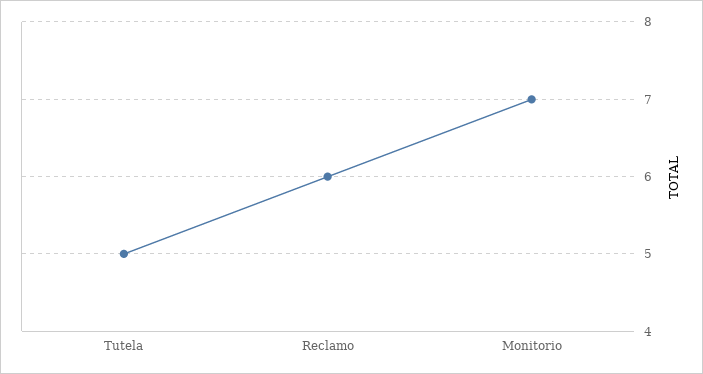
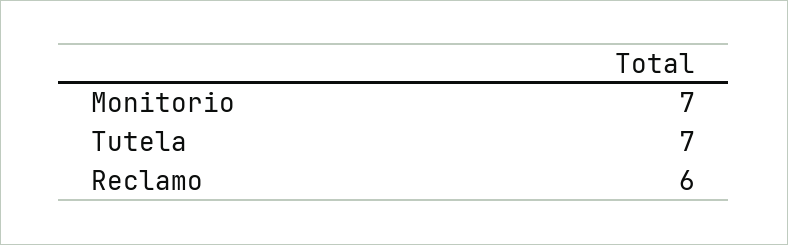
  {
-   "Tutela": 5,
+   "Tutela": 7,
    "Reclamo": 6,
    "Monitorio": 7
  }

